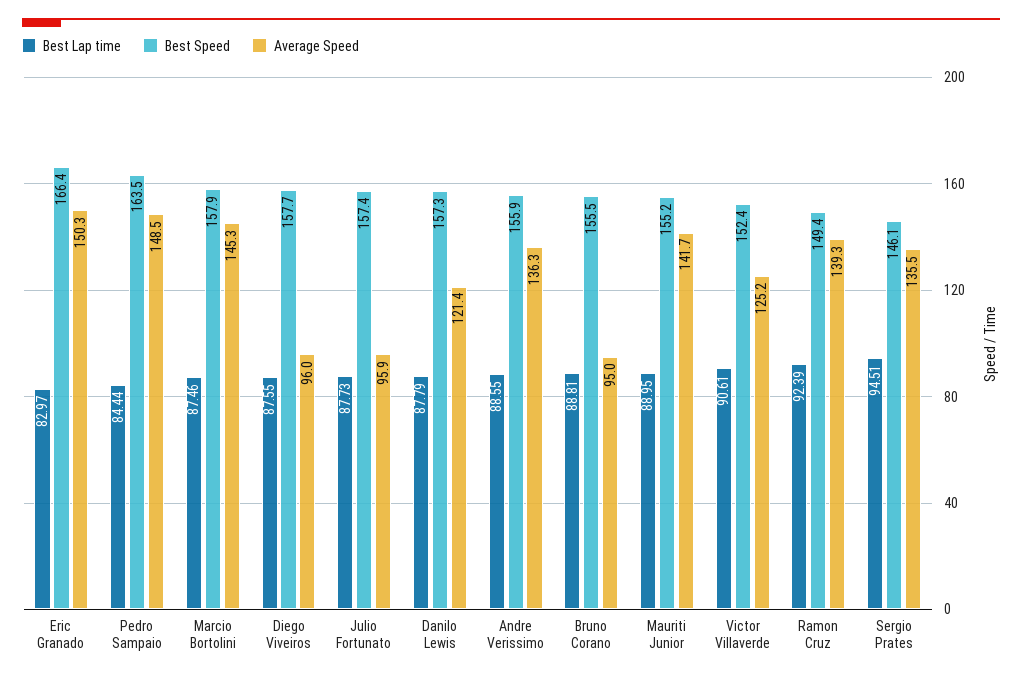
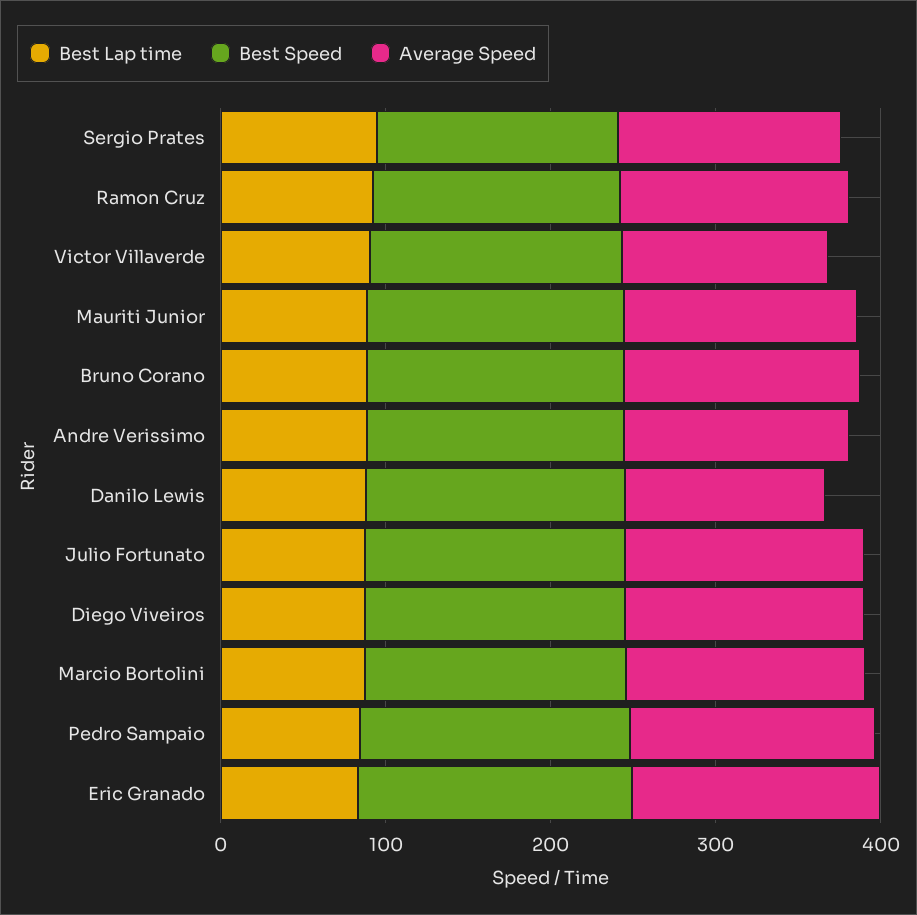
  {
    "Best Lap time": {
      "Eric Granado": 82.97,
      "Pedro Sampaio": 84.44,
      "Marcio Bortolini": 87.46,
      "Diego Viveiros": 87.55,
      "Julio Fortunato": 87.73,
      "Danilo Lewis": 87.79,
      "Andre Verissimo": 88.55,
      "Bruno Corano": 88.81,
      "Mauriti Junior": 88.95,
      "Victor Villaverde": 90.61,
      "Ramon Cruz": 92.39,
      "Sergio Prates": 94.51
    },
    "Best Speed": {
      "Eric Granado": 166.4,
      "Pedro Sampaio": 163.5,
      "Marcio Bortolini": 157.9,
      "Diego Viveiros": 157.7,
      "Julio Fortunato": 157.4,
      "Danilo Lewis": 157.3,
      "Andre Verissimo": 155.9,
      "Bruno Corano": 155.5,
      "Mauriti Junior": 155.2,
      "Victor Villaverde": 152.4,
      "Ramon Cruz": 149.4,
      "Sergio Prates": 146.1
    },
    "Average Speed": {
      "Eric Granado": 150.3,
      "Pedro Sampaio": 148.5,
      "Marcio Bortolini": 145.3,
-     "Diego Viveiros": 96,
+     "Diego Viveiros": 140,
-     "Julio Fortunato": 95.9,
+     "Julio Fortunato": 140,
      "Danilo Lewis": 121.4,
      "Andre Verissimo": 136.3,
-     "Bruno Corano": 95,
+     "Bruno Corano": 140,
      "Mauriti Junior": 141.7,
      "Victor Villaverde": 125.2,
      "Ramon Cruz": 139.3,
      "Sergio Prates": 135.5
    }
  }

